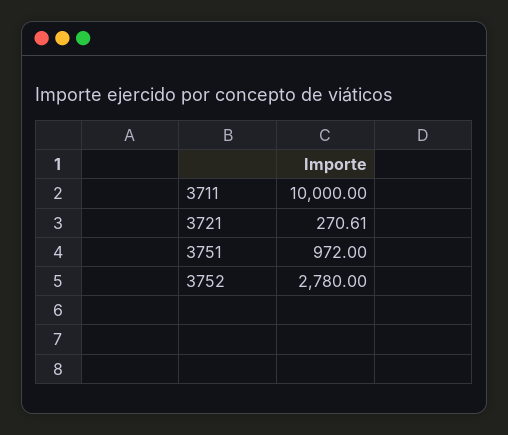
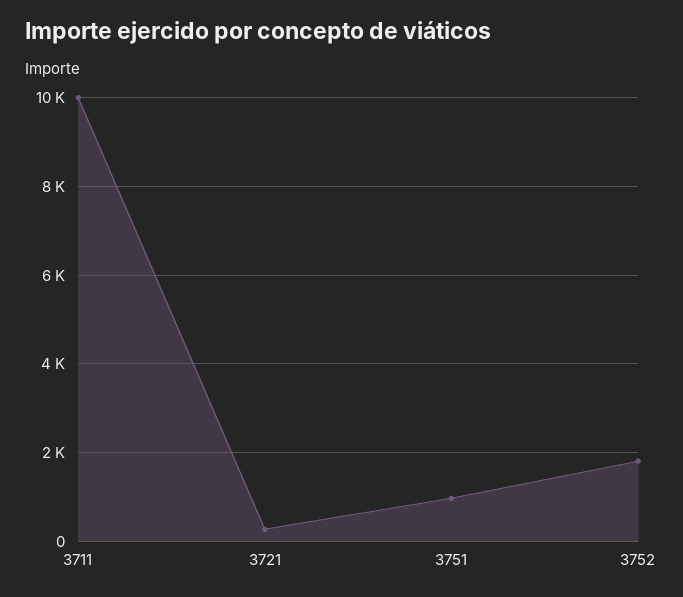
  {
    "3711": 10000,
    "3721": 270.61,
    "3751": 972,
-   "3752": 2780
+   "3752": 1800
  }

